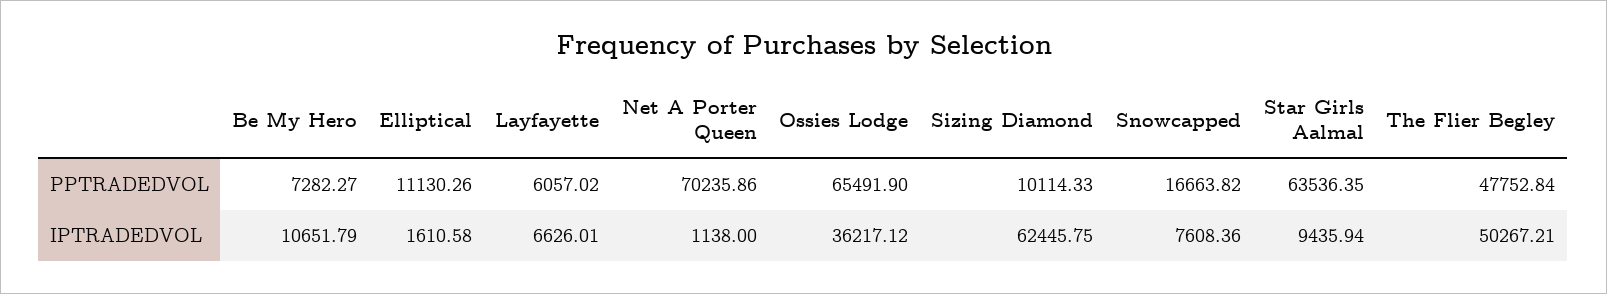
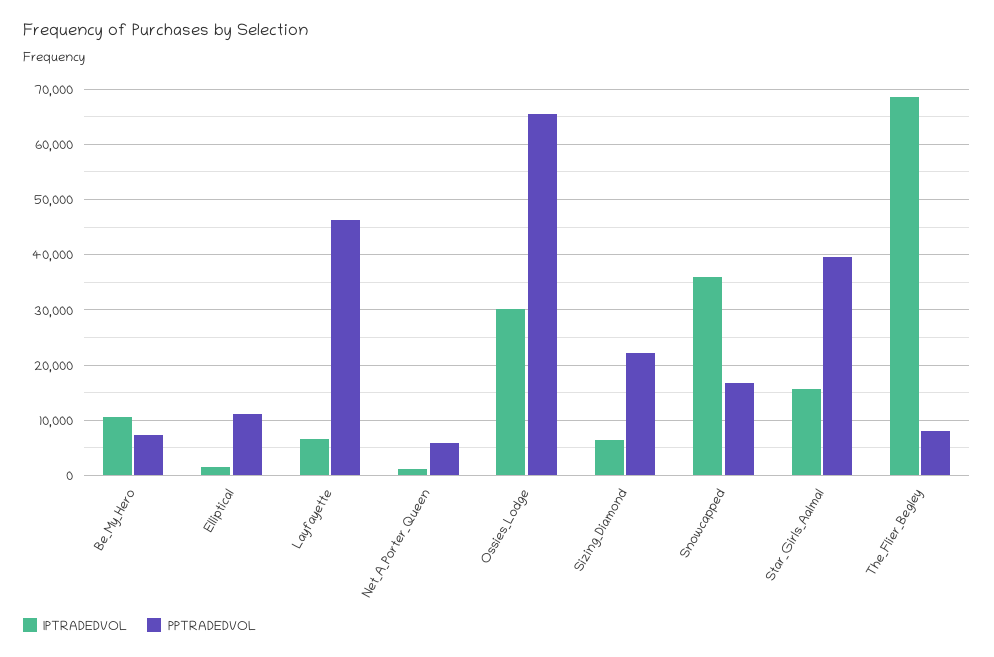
  {
    "PPTRADEDVOL": {
      "Be My Hero": 7282.27,
      "Elliptical": 11130.26,
-     "Layfayette": 6057.02,
+     "Layfayette": 46000,
-     "Net A Porter Queen": 70235.86,
+     "Net A Porter Queen": 6000,
      "Ossies Lodge": 65491.9,
-     "Sizing Diamond": 10114.33,
+     "Sizing Diamond": 22000,
      "Snowcapped": 16663.82,
-     "Star Girls Aalmal": 63536.35,
+     "Star Girls Aalmal": 40000,
-     "The Flier Begley": 47752.84
+     "The Flier Begley": 8000
    },
    "IPTRADEDVOL": {
      "Be My Hero": 10651.79,
      "Elliptical": 1610.58,
      "Layfayette": 6626.01,
      "Net A Porter Queen": 1138,
-     "Ossies Lodge": 36217.12,
+     "Ossies Lodge": 30000,
-     "Sizing Diamond": 62445.75,
+     "Sizing Diamond": 6000,
-     "Snowcapped": 7608.36,
+     "Snowcapped": 36000,
-     "Star Girls Aalmal": 9435.94,
+     "Star Girls Aalmal": 16000,
-     "The Flier Begley": 50267.21
+     "The Flier Begley": 68000
    }
  }

